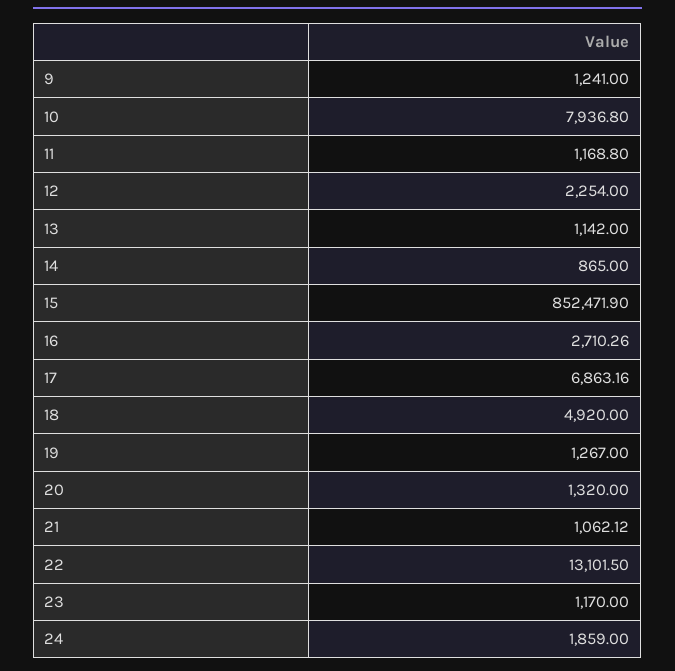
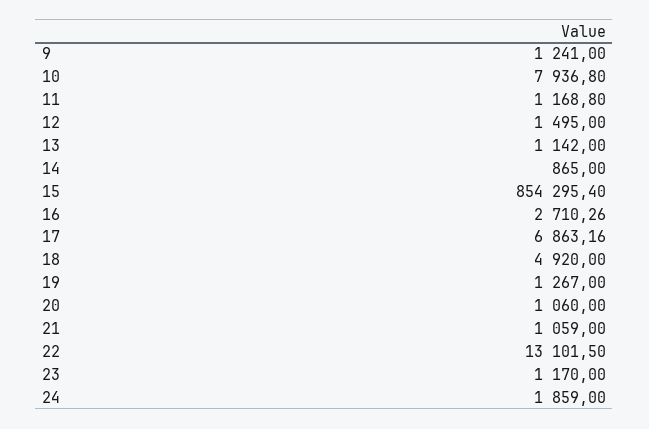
  {
    "9": 1241,
    "10": 7936.8,
    "11": 1168.8,
-   "12": 2254,
+   "12": 1495,
    "13": 1142,
    "14": 865,
-   "15": 852471.9,
+   "15": 854295.4,
    "16": 2710.26,
    "17": 6863.16,
    "18": 4920,
    "19": 1267,
-   "20": 1320,
+   "20": 1060,
-   "21": 1062.12,
+   "21": 1059,
    "22": 13101.5,
    "23": 1170,
    "24": 1859
  }

